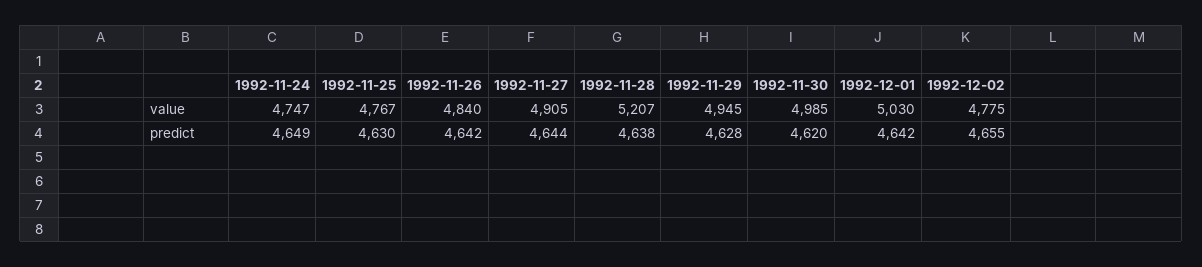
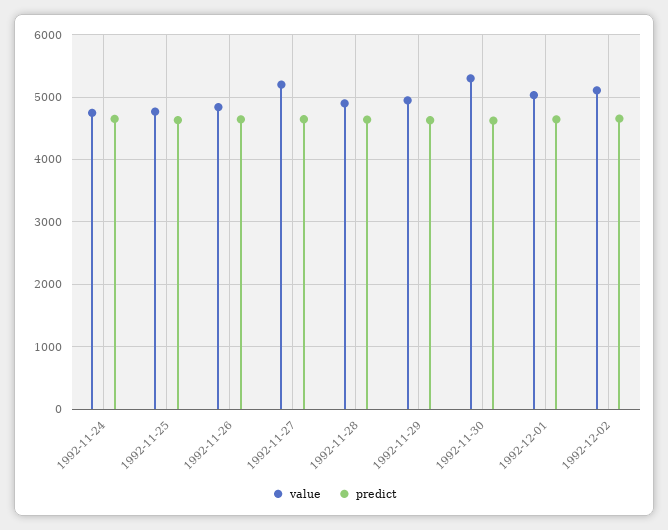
  {
    "value": {
      "1992-11-24": 4747,
      "1992-11-25": 4767,
      "1992-11-26": 4840,
-     "1992-11-27": 4905,
+     "1992-11-27": 5200,
-     "1992-11-28": 5207,
+     "1992-11-28": 4900,
      "1992-11-29": 4945,
-     "1992-11-30": 4985,
+     "1992-11-30": 5300,
      "1992-12-01": 5030,
-     "1992-12-02": 4775
+     "1992-12-02": 5100
    },
    "predict": {
      "1992-11-24": 4649,
      "1992-11-25": 4630,
      "1992-11-26": 4642,
      "1992-11-27": 4644,
      "1992-11-28": 4638,
      "1992-11-29": 4628,
      "1992-11-30": 4620,
      "1992-12-01": 4642,
      "1992-12-02": 4655
    }
  }

